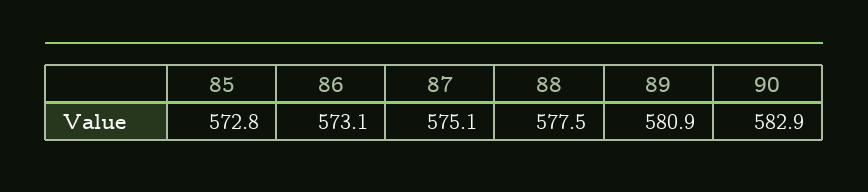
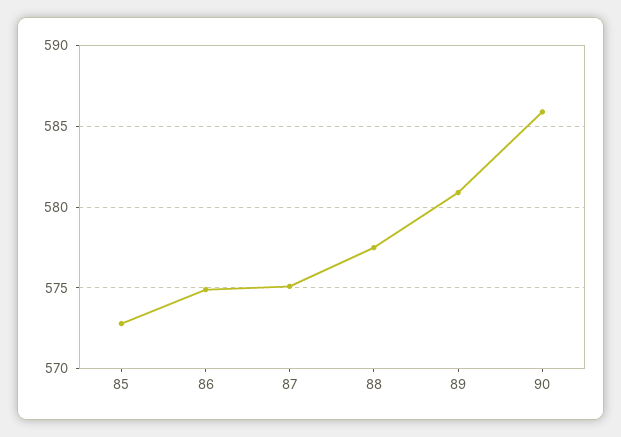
  {
    "85": 572.8,
-   "86": 573.1,
+   "86": 575,
    "87": 575.1,
    "88": 577.5,
    "89": 580.9,
-   "90": 582.9
+   "90": 586
  }

